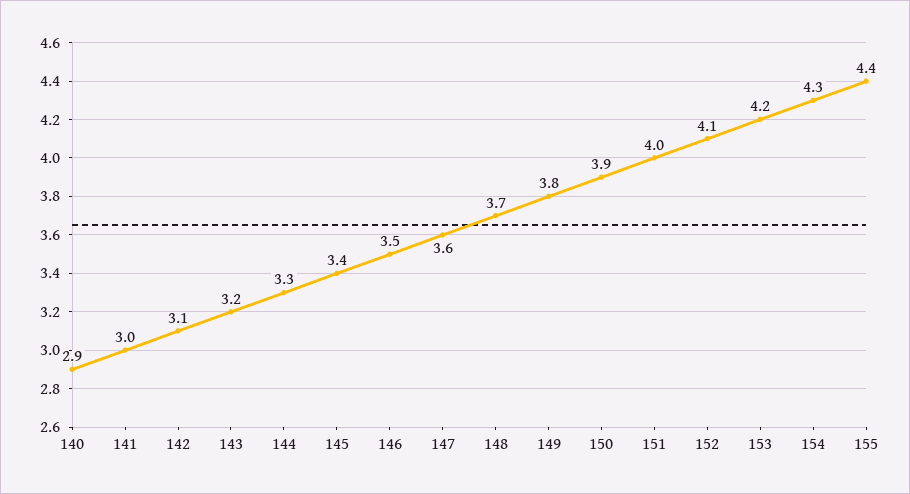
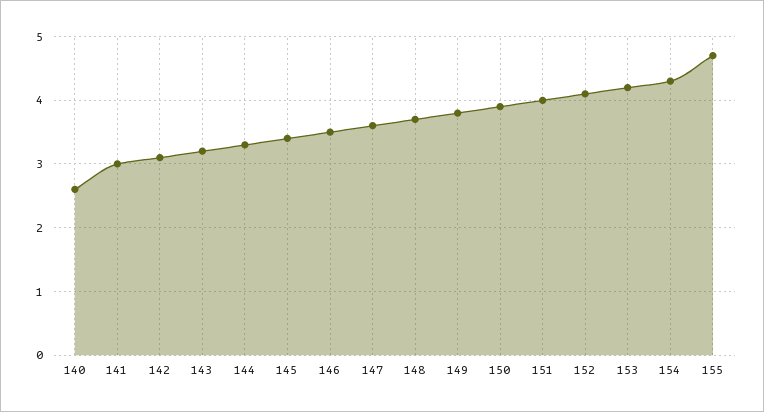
  {
-   "140": 2.9,
+   "140": 2.6,
    "141": 3,
    "142": 3.1,
    "143": 3.2,
    "144": 3.3,
    "145": 3.4,
    "146": 3.5,
    "147": 3.6,
    "148": 3.7,
    "149": 3.8,
    "150": 3.9,
    "151": 4,
    "152": 4.1,
    "153": 4.2,
    "154": 4.3,
-   "155": 4.4
+   "155": 4.7
  }

